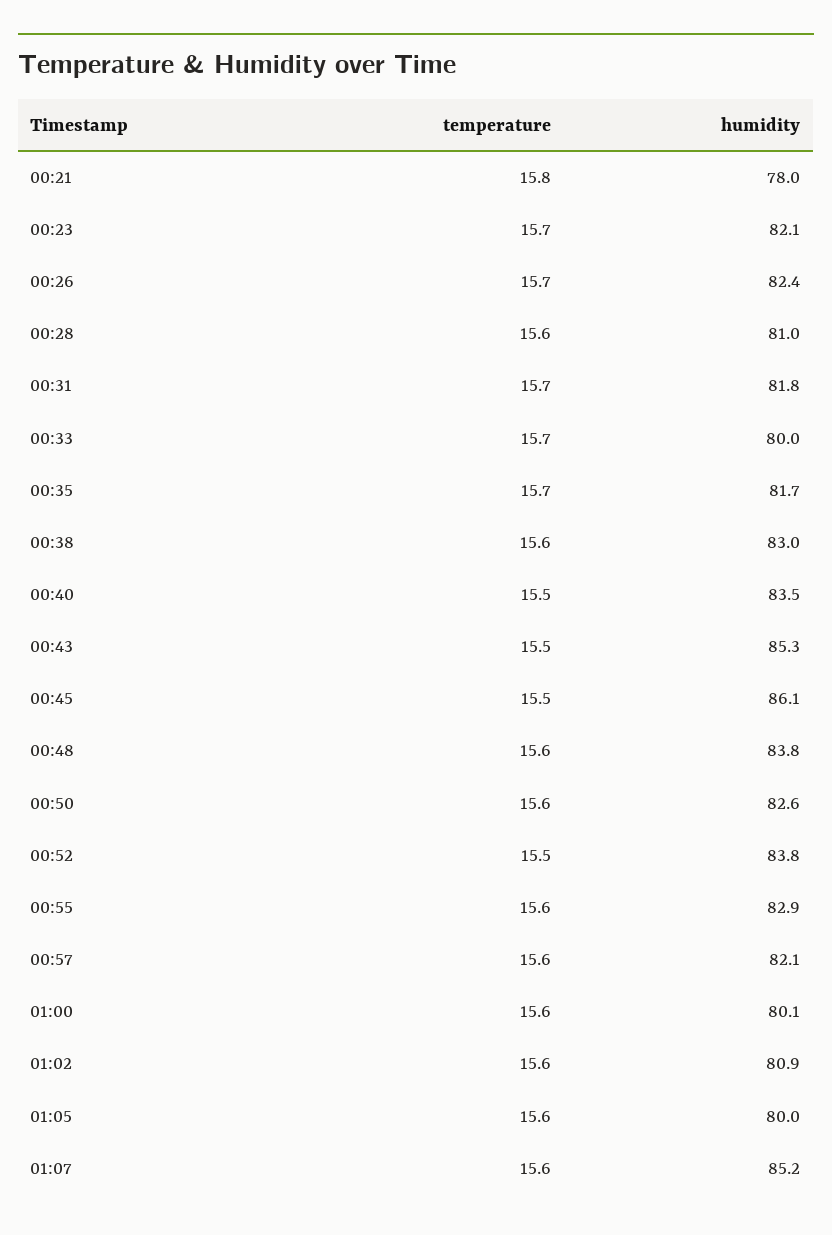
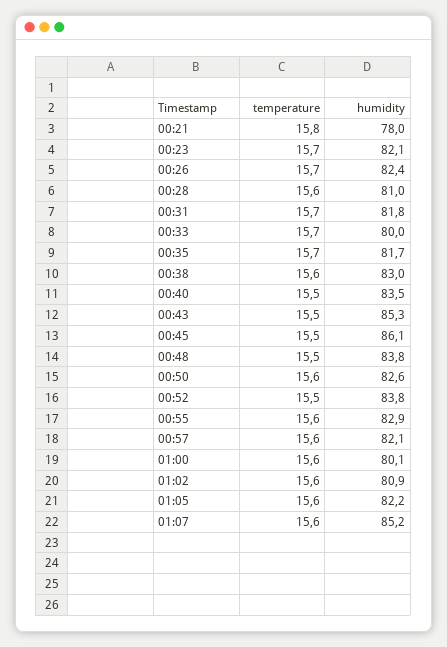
  {
    "temperature": {
      "00:21": 15.8,
      "00:23": 15.7,
      "00:26": 15.7,
      "00:28": 15.6,
      "00:31": 15.7,
      "00:33": 15.7,
      "00:35": 15.7,
      "00:38": 15.6,
      "00:40": 15.5,
      "00:43": 15.5,
      "00:45": 15.5,
-     "00:48": 15.6,
+     "00:48": 15.5,
      "00:50": 15.6,
      "00:52": 15.5,
      "00:55": 15.6,
      "00:57": 15.6,
      "01:00": 15.6,
      "01:02": 15.6,
      "01:05": 15.6,
      "01:07": 15.6
    },
    "humidity": {
      "00:21": 78,
      "00:23": 82.1,
      "00:26": 82.4,
      "00:28": 81,
      "00:31": 81.8,
      "00:33": 80,
      "00:35": 81.7,
      "00:38": 83,
      "00:40": 83.5,
      "00:43": 85.3,
      "00:45": 86.1,
      "00:48": 83.8,
      "00:50": 82.6,
      "00:52": 83.8,
      "00:55": 82.9,
      "00:57": 82.1,
      "01:00": 80.1,
      "01:02": 80.9,
-     "01:05": 80,
+     "01:05": 82.2,
      "01:07": 85.2
    }
  }

